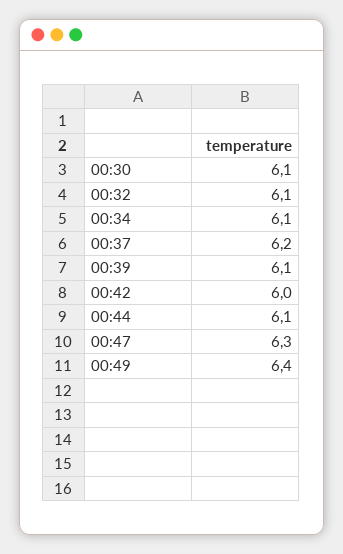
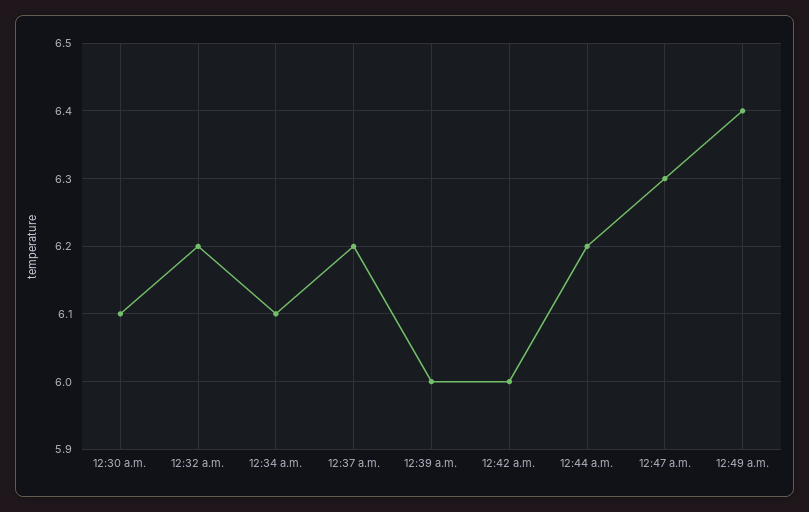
  {
    "00:30": 6.1,
-   "00:32": 6.1,
+   "00:32": 6.2,
    "00:34": 6.1,
    "00:37": 6.2,
-   "00:39": 6.1,
+   "00:39": 6,
    "00:42": 6,
-   "00:44": 6.1,
+   "00:44": 6.2,
    "00:47": 6.3,
    "00:49": 6.4
  }

